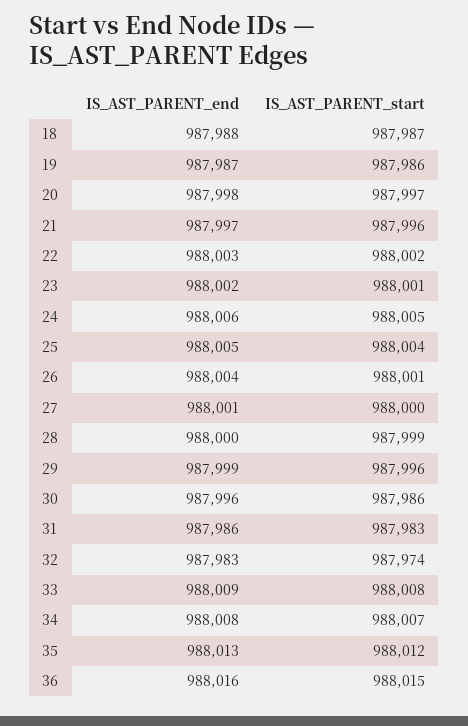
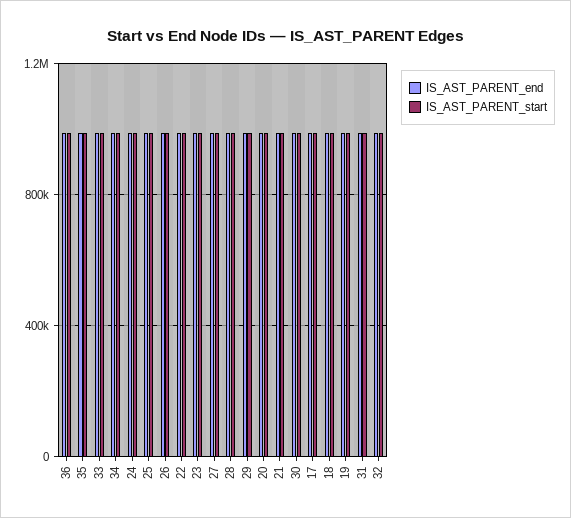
  {
    "IS_AST_PARENT_end": {
      "18": 987988,
      "19": 987987,
      "20": 987998,
      "21": 987997,
      "22": 988003,
      "23": 988002,
      "24": 988006,
      "25": 988005,
      "26": 988004,
      "27": 988001,
      "28": 988000,
      "29": 987999,
      "30": 987996,
      "31": 987986,
      "32": 987983,
      "33": 988009,
      "34": 988008,
      "35": 988013,
-     "36": 988016
+     "36": 988016,
+     "17": 1000000
    },
    "IS_AST_PARENT_start": {
      "18": 987987,
      "19": 987986,
      "20": 987997,
      "21": 987996,
      "22": 988002,
      "23": 988001,
      "24": 988005,
      "25": 988004,
      "26": 988001,
      "27": 988000,
      "28": 987999,
      "29": 987996,
      "30": 987986,
      "31": 987983,
      "32": 987974,
      "33": 988008,
      "34": 988007,
      "35": 988012,
-     "36": 988015
+     "36": 988015,
+     "17": 1000000
    }
  }

